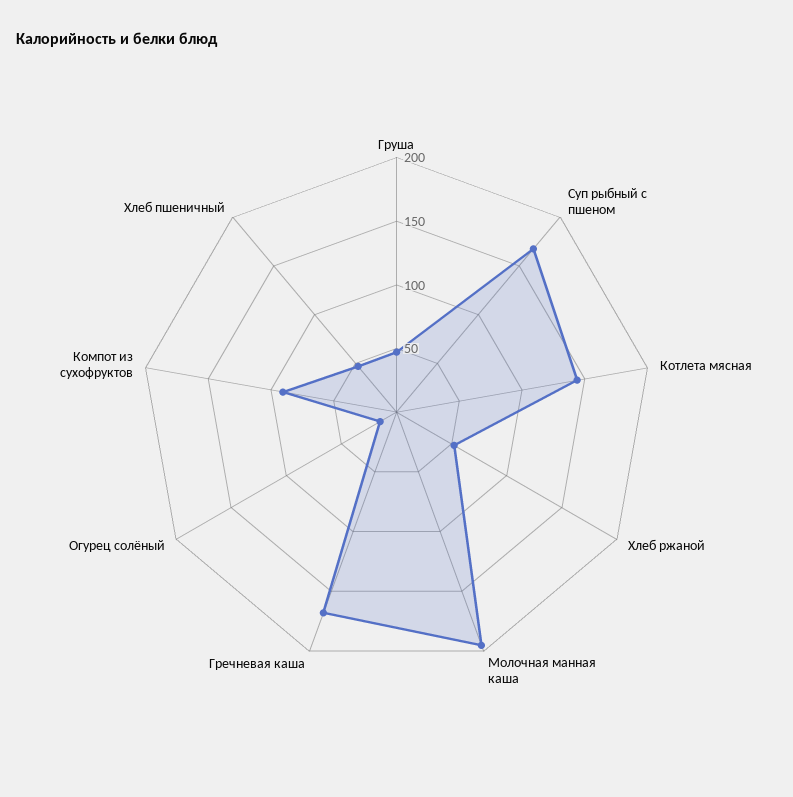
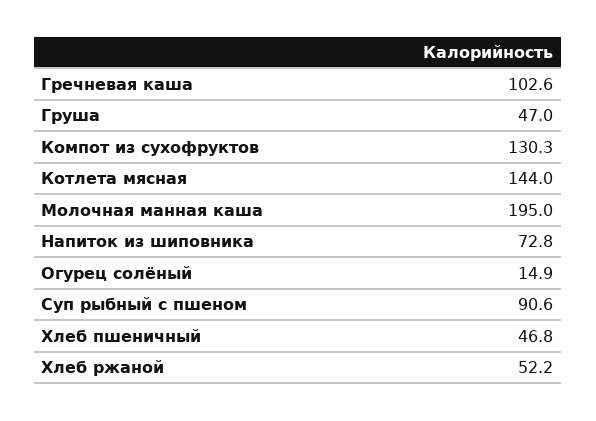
  {
    "Груша": 47,
-   "Суп рыбный с пшеном": 170,
+   "Суп рыбный с пшеном": 90.6,
    "Котлета мясная": 144,
    "Хлеб ржаной": 52.2,
    "Молочная манная каша": 195,
-   "Гречневая каша": 170,
+   "Гречневая каша": 102.6,
    "Огурец солёный": 14.9,
-   "Компот из сухофруктов": 90,
+   "Компот из сухофруктов": 130.3,
-   "Хлеб пшеничный": 46.8
+   "Хлеб пшеничный": 46.8,
+   "Напиток из шиповника": 72.8
  }

